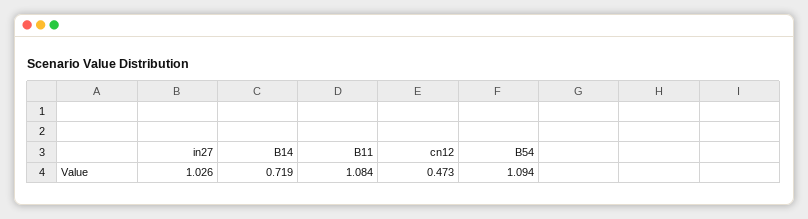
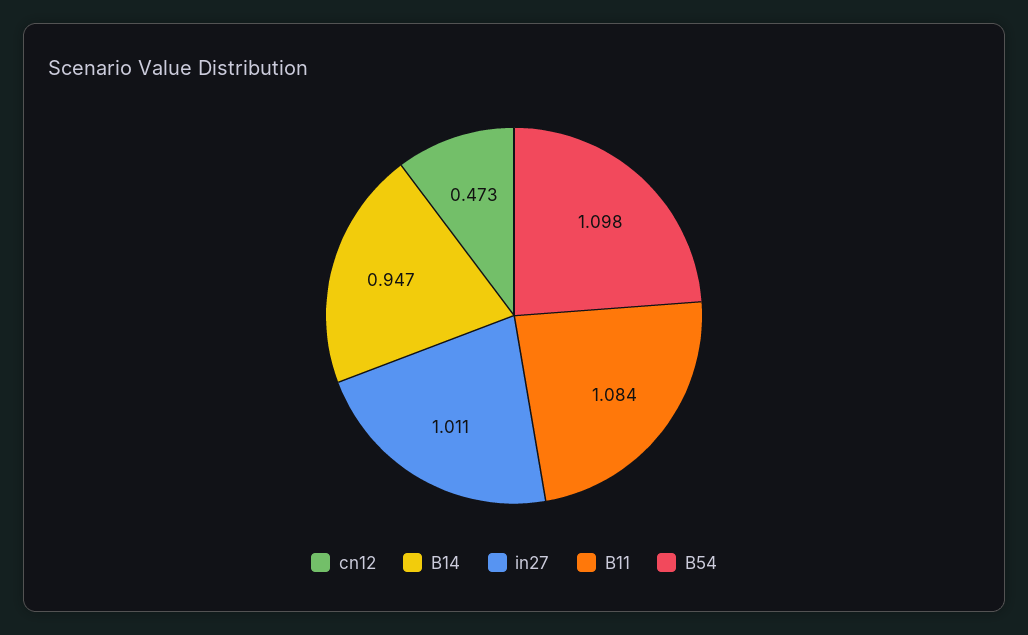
  {
-   "in27": 1.026,
+   "in27": 1.011,
-   "B14": 0.719,
+   "B14": 0.947,
    "B11": 1.084,
    "cn12": 0.473,
-   "B54": 1.094
+   "B54": 1.098
  }

